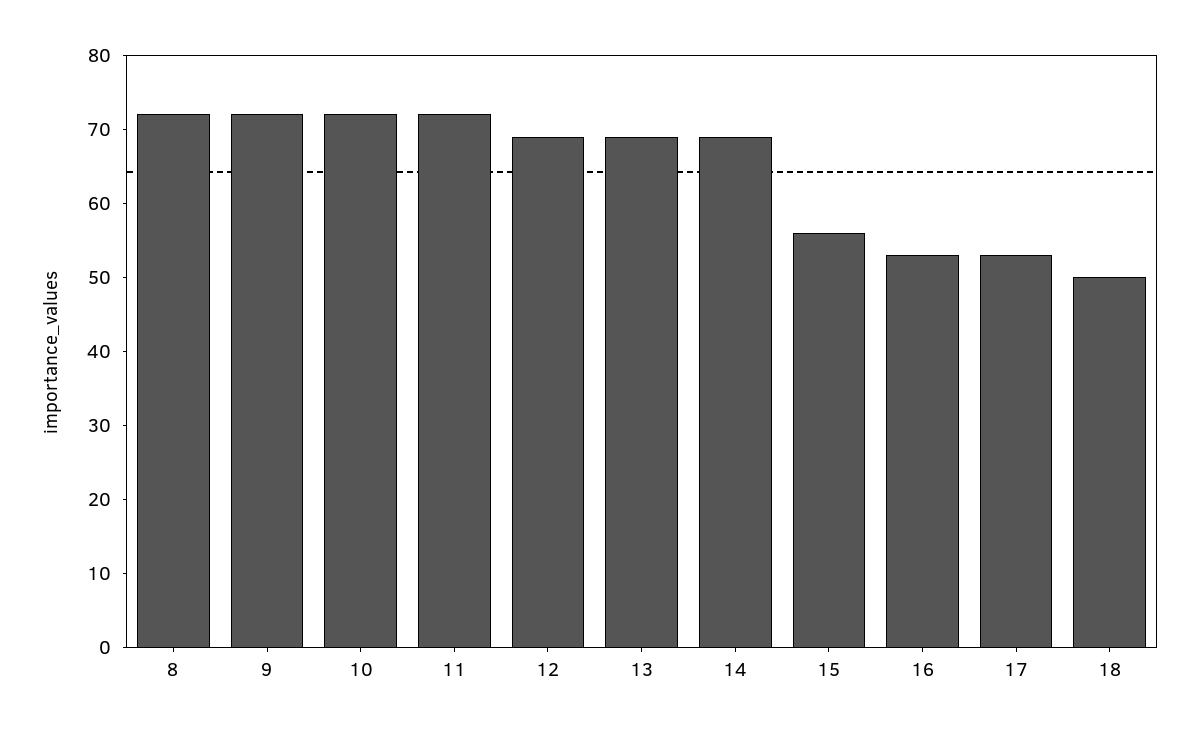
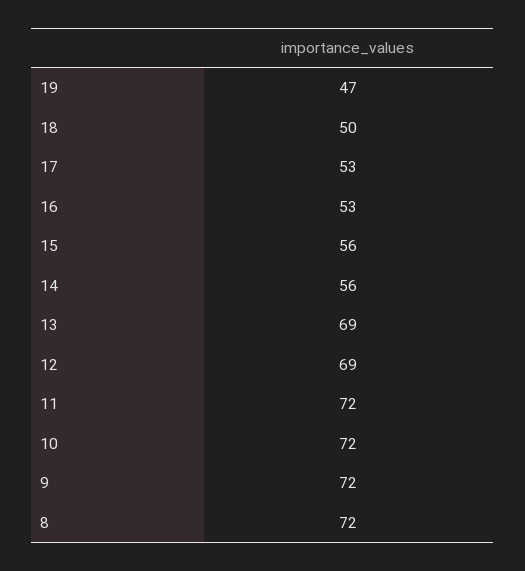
  {
    "8": 72,
    "9": 72,
    "10": 72,
    "11": 72,
    "12": 69,
    "13": 69,
-   "14": 70,
+   "14": 56,
    "15": 56,
    "16": 53,
    "17": 53,
-   "18": 50
+   "18": 50,
+   "19": 47
  }

